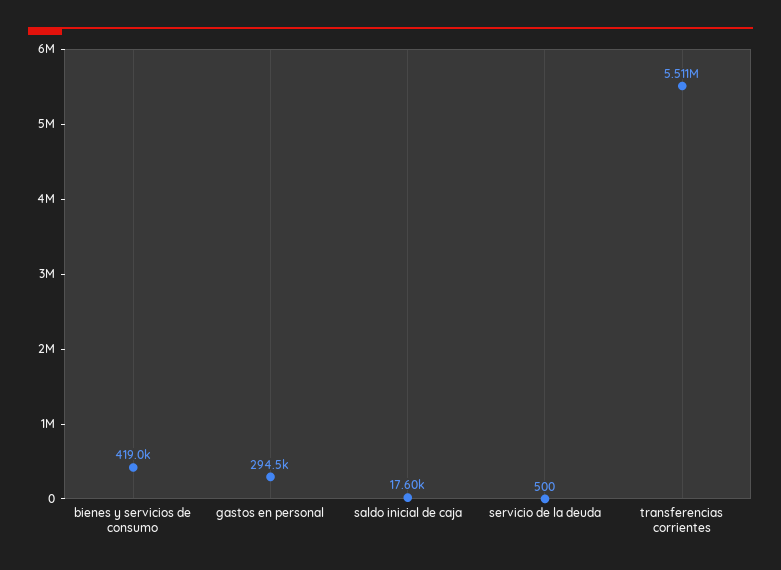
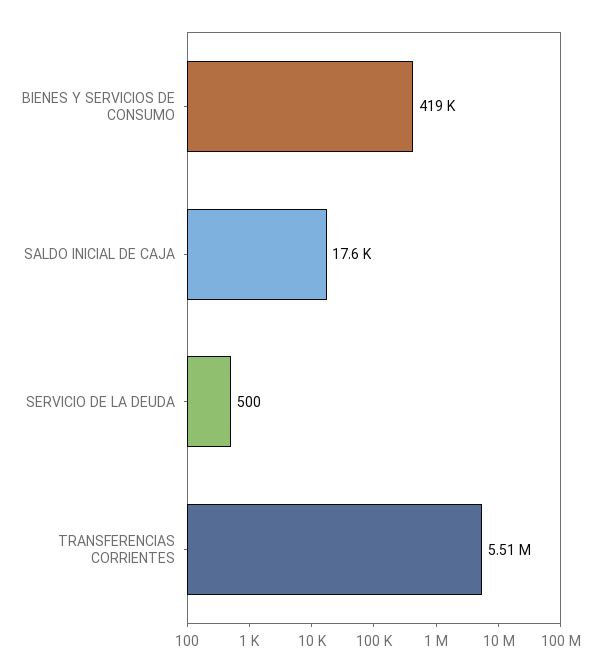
  {
    "bienes y servicios de consumo": 419000,
-   "gastos en personal": 294500,
    "saldo inicial de caja": 17600,
    "servicio de la deuda": 500,
    "transferencias corrientes": 5511000
  }

